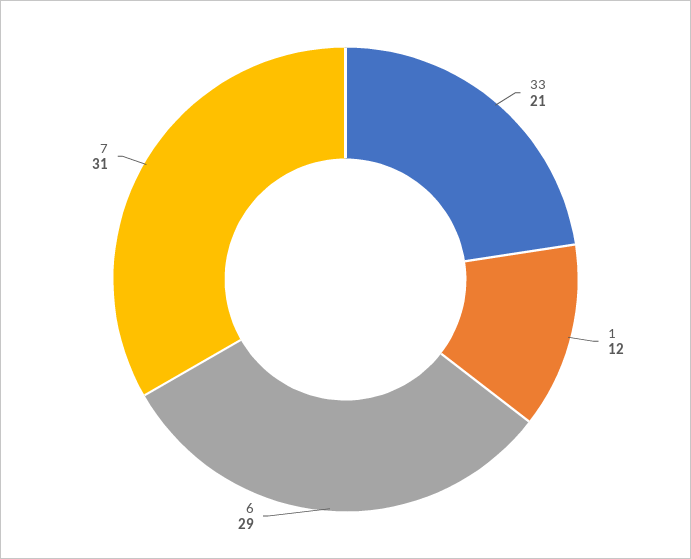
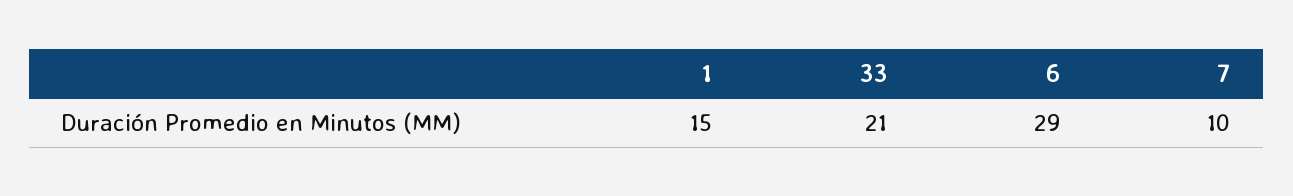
  {
    "33": 21,
-   "1": 12,
+   "1": 15,
    "6": 29,
-   "7": 31
+   "7": 10
  }

